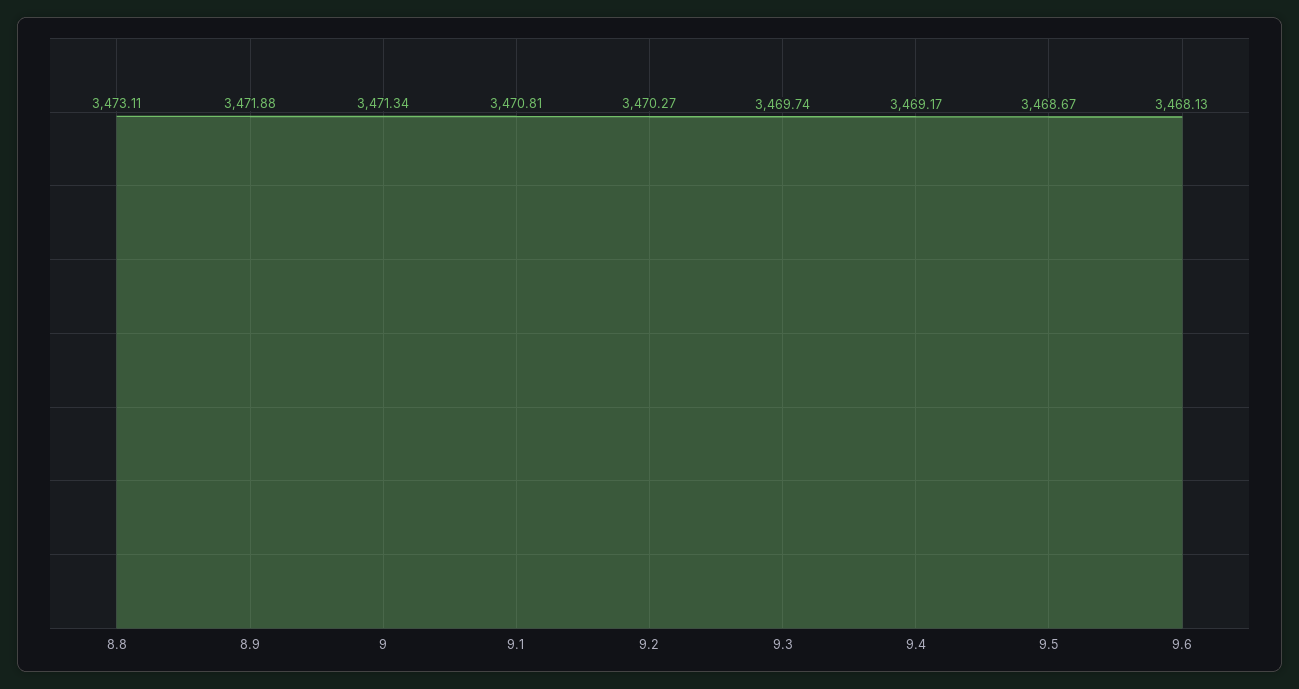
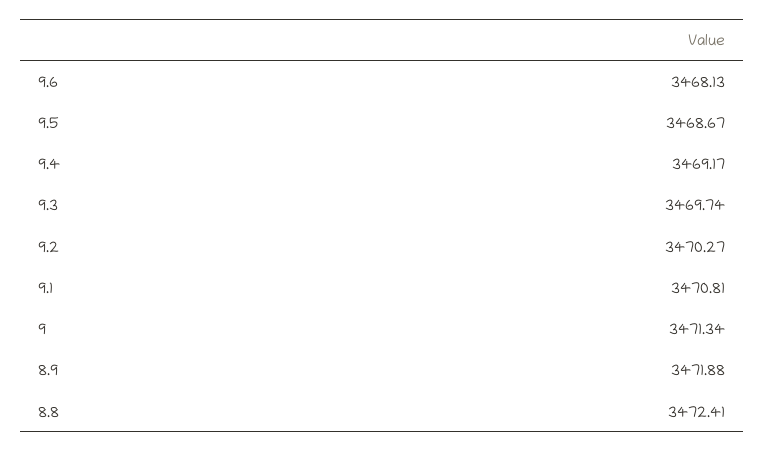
  {
-   "8.8": 3473.11,
+   "8.8": 3472.41,
    "8.9": 3471.88,
    "9": 3471.34,
    "9.1": 3470.81,
    "9.2": 3470.27,
    "9.3": 3469.74,
    "9.4": 3469.17,
    "9.5": 3468.67,
    "9.6": 3468.13
  }

